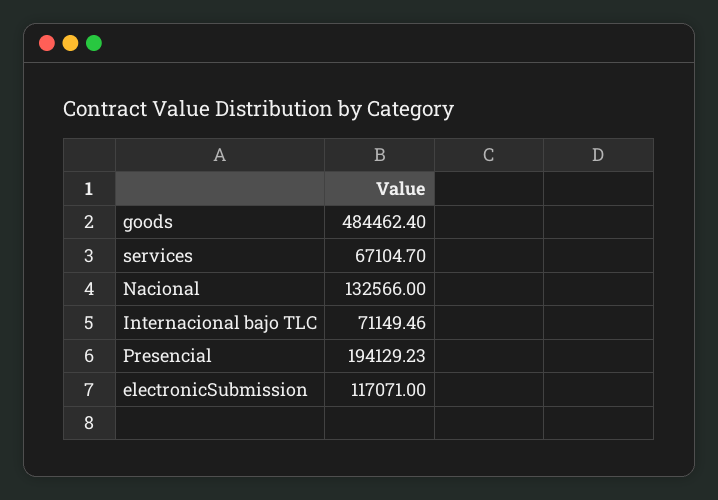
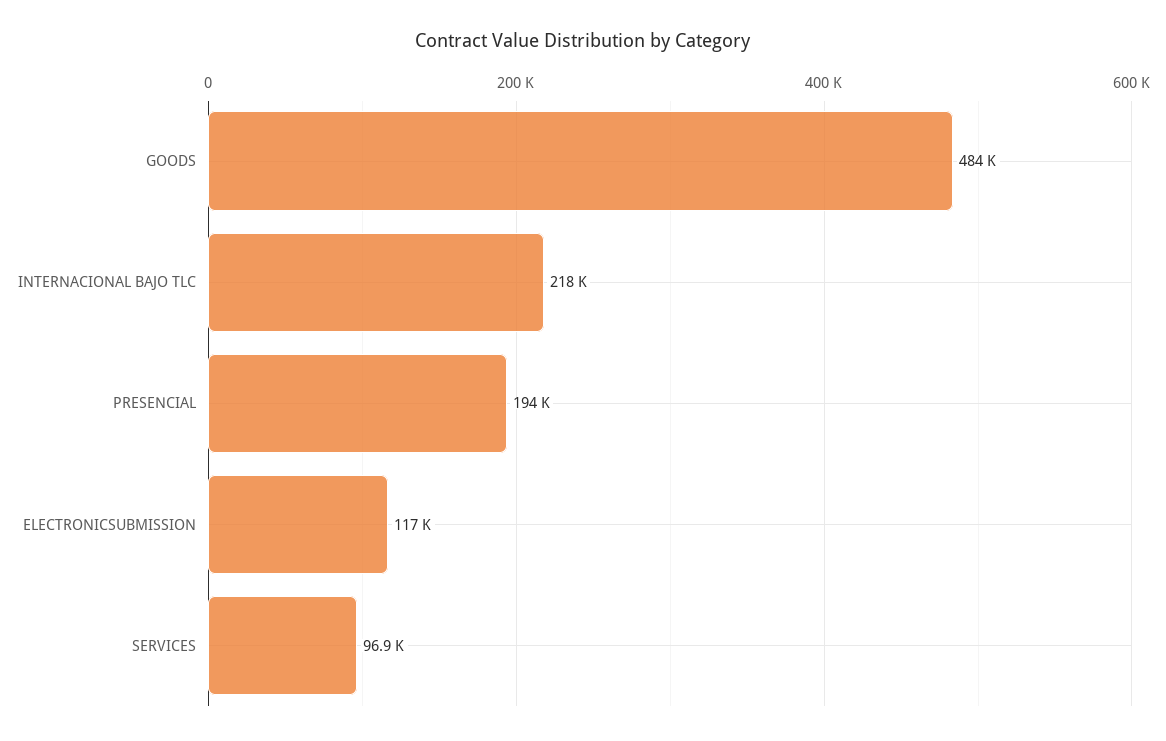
  {
    "goods": 484462.4,
-   "services": 67104.7,
+   "services": 96900,
-   "Nacional": 132566,
-   "Internacional bajo TLC": 71149.46,
+   "Internacional bajo TLC": 218000,
    "Presencial": 194129.23,
    "electronicSubmission": 117071
  }

